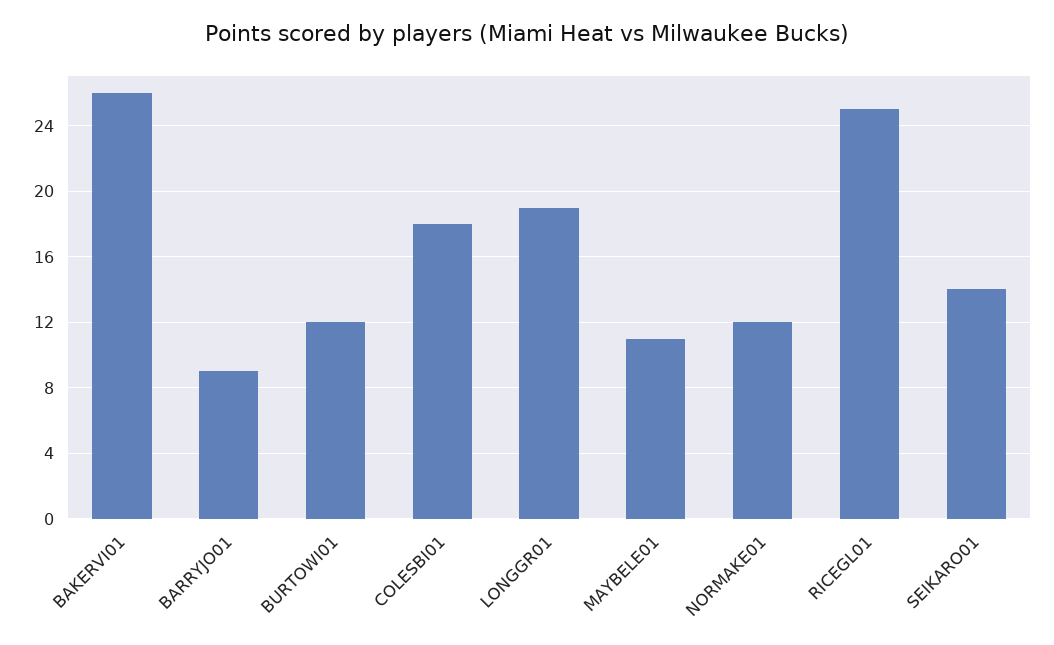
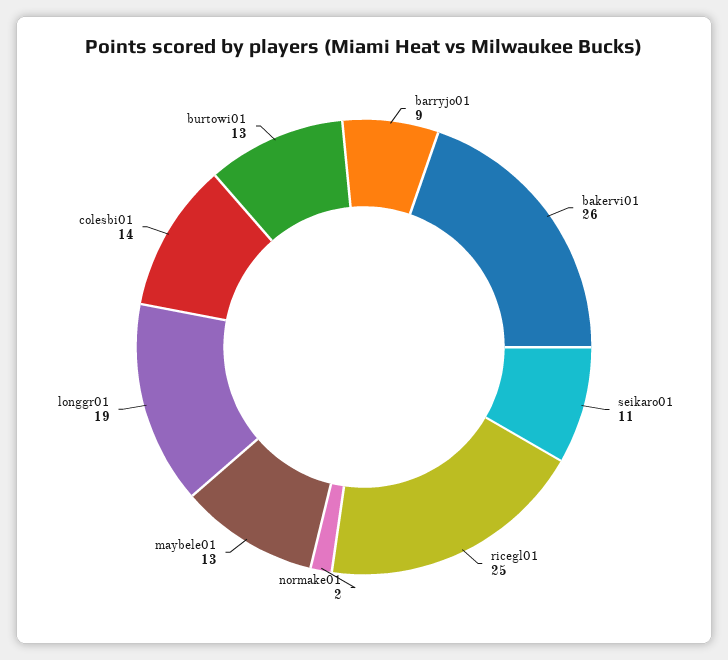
  {
    "BAKERVI01": 26,
    "BARRYJO01": 9,
-   "BURTOWI01": 12,
+   "BURTOWI01": 13,
-   "COLESBI01": 18,
+   "COLESBI01": 14,
    "LONGGR01": 19,
-   "MAYBELE01": 11,
+   "MAYBELE01": 13,
-   "NORMAKE01": 12,
+   "NORMAKE01": 2,
    "RICEGL01": 25,
-   "SEIKARO01": 14
+   "SEIKARO01": 11
  }

